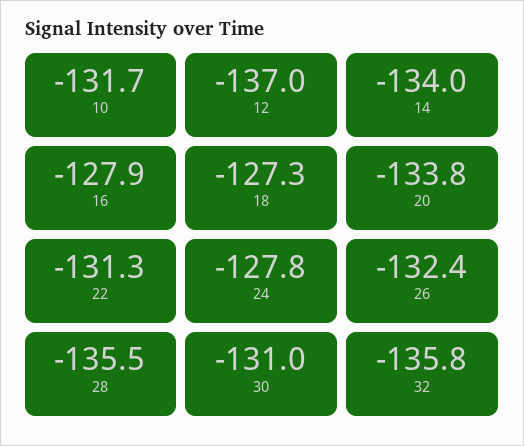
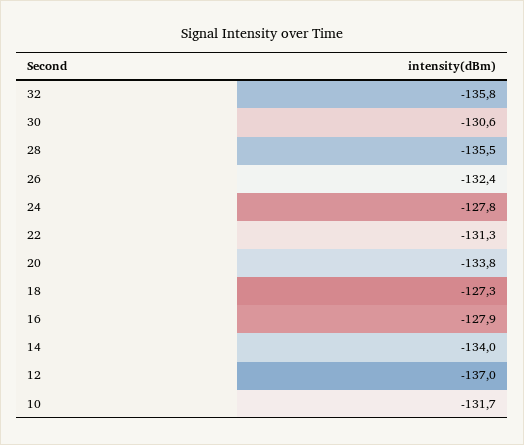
  {
    "10": -131.7,
    "12": -137,
    "14": -134,
    "16": -127.9,
    "18": -127.3,
    "20": -133.8,
    "22": -131.3,
    "24": -127.8,
    "26": -132.4,
    "28": -135.5,
-   "30": -131,
+   "30": -130.6,
    "32": -135.8
  }

